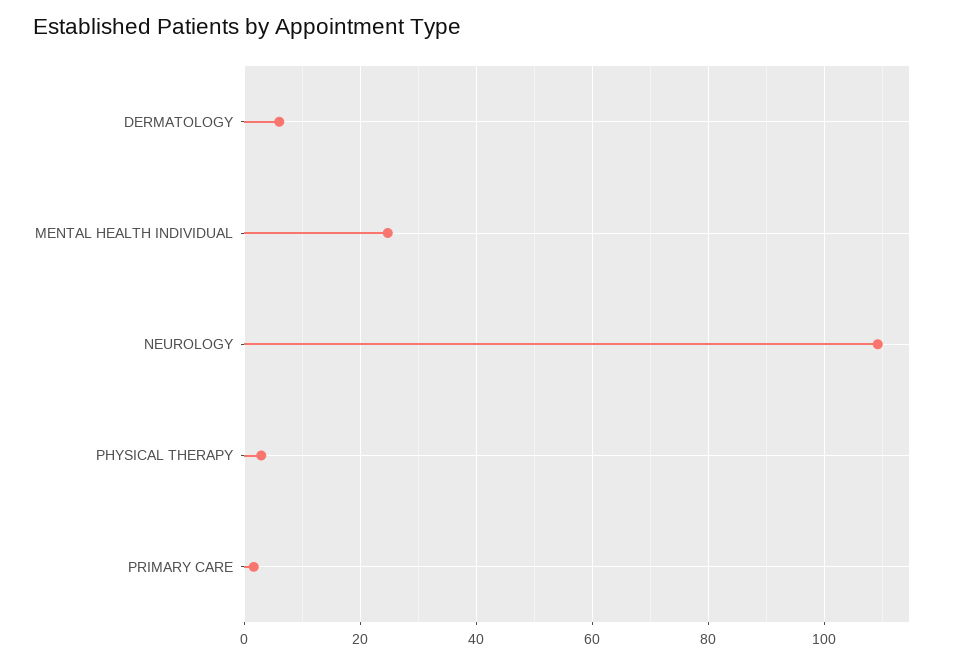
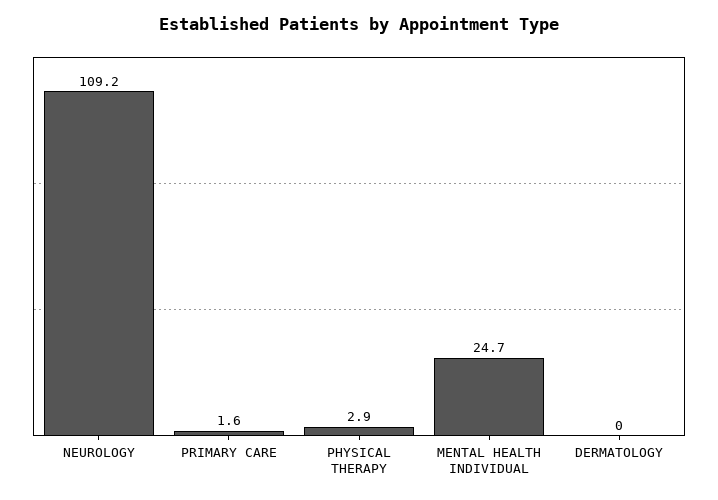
  {
-   "DERMATOLOGY": 6,
+   "DERMATOLOGY": 0,
    "MENTAL HEALTH INDIVIDUAL": 24.7,
    "NEUROLOGY": 109.2,
    "PHYSICAL THERAPY": 2.9,
    "PRIMARY CARE": 1.6
  }

